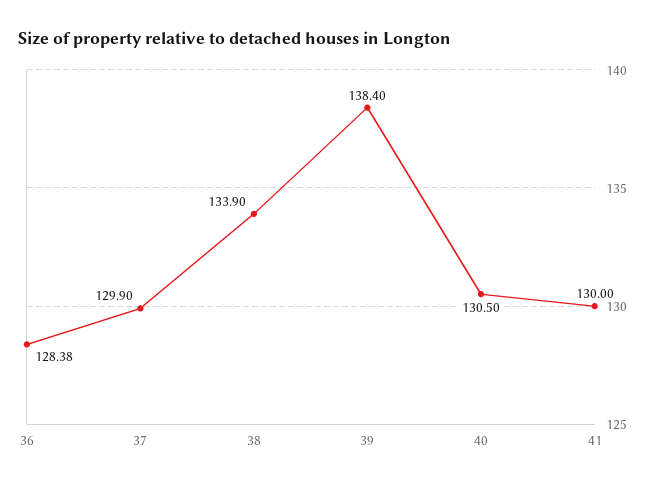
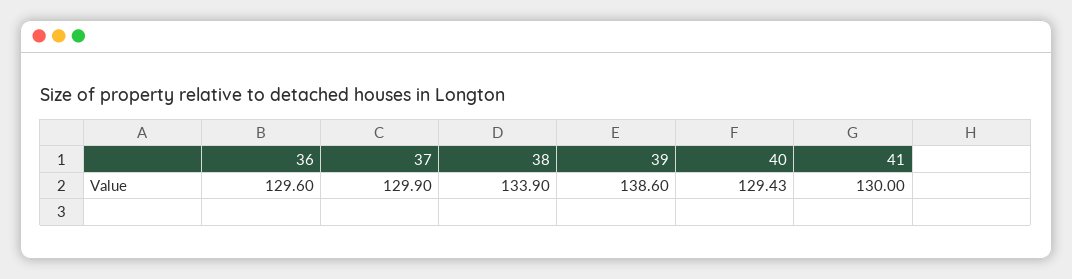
  {
-   "36": 128.38,
+   "36": 129.6,
    "37": 129.9,
    "38": 133.9,
-   "39": 138.4,
+   "39": 138.6,
-   "40": 130.5,
+   "40": 129.43,
    "41": 130
  }

